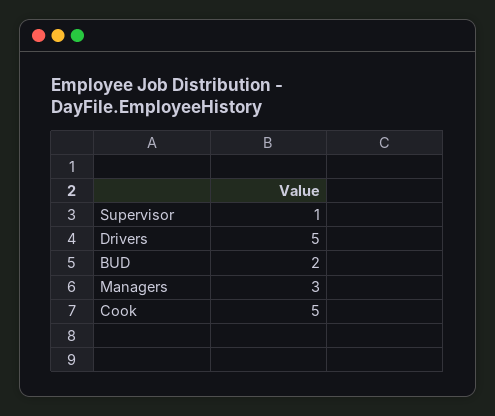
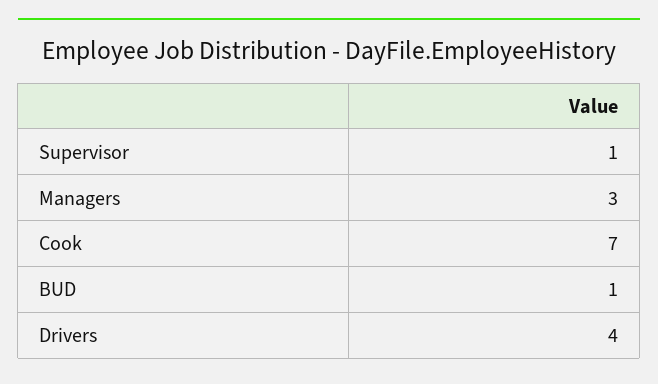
  {
    "Supervisor": 1,
-   "Drivers": 5,
+   "Drivers": 4,
-   "BUD": 2,
+   "BUD": 1,
    "Managers": 3,
-   "Cook": 5
+   "Cook": 7
  }

